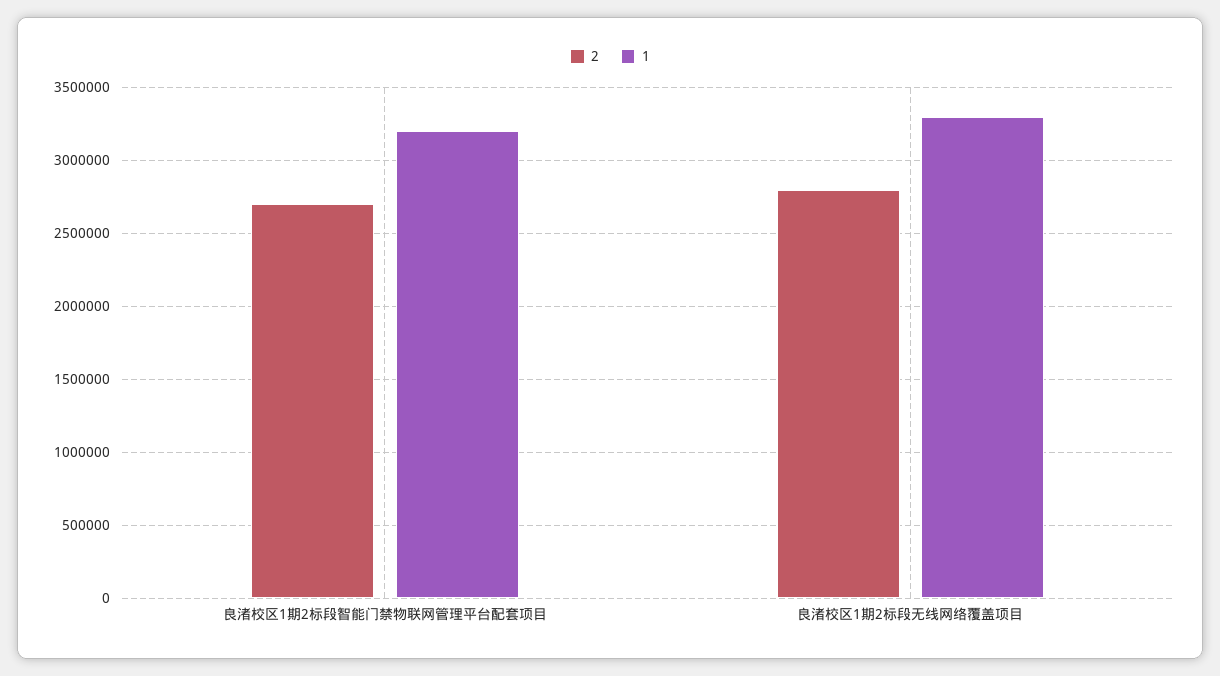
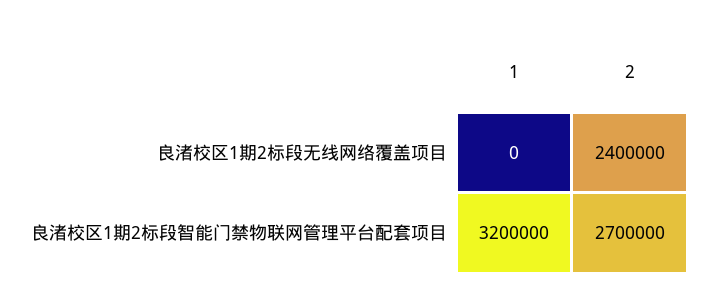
  {
    "2": {
      "良渚校区1期2标段智能门禁物联网管理平台配套项目": 2700000,
-     "良渚校区1期2标段无线网络覆盖项目": 2800000
+     "良渚校区1期2标段无线网络覆盖项目": 2400000
    },
    "1": {
      "良渚校区1期2标段智能门禁物联网管理平台配套项目": 3200000,
-     "良渚校区1期2标段无线网络覆盖项目": 3300000
+     "良渚校区1期2标段无线网络覆盖项目": 0
    }
  }

